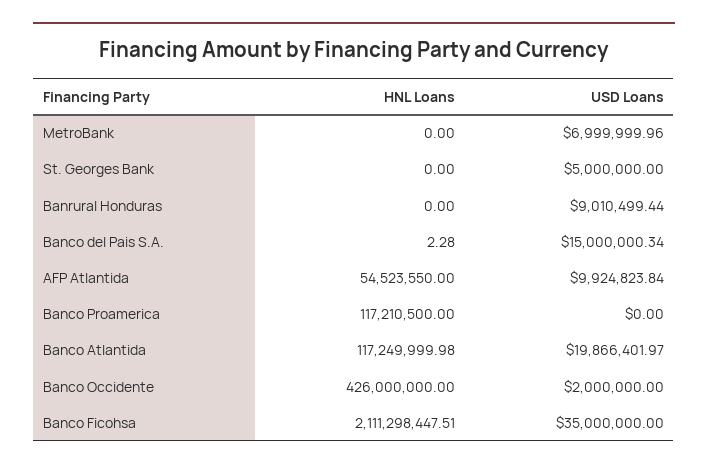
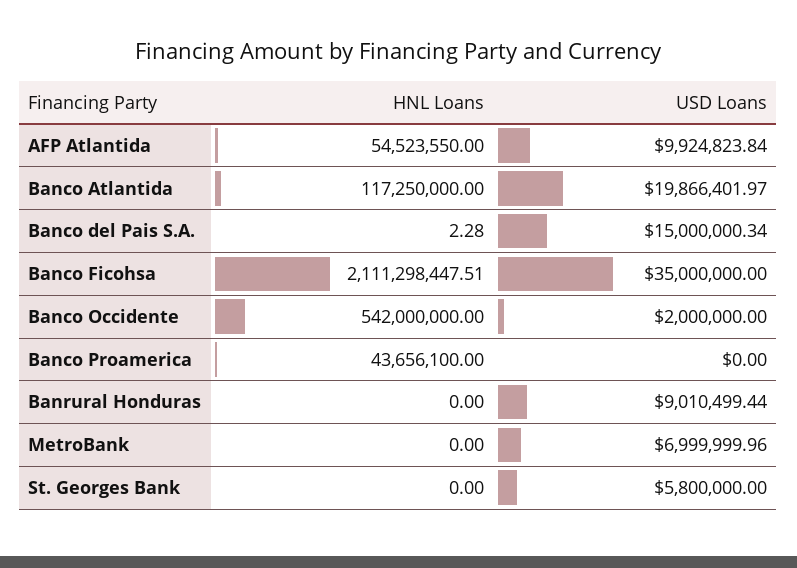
  {
    "HNL Loans": {
      "MetroBank": 0,
      "St. Georges Bank": 0,
      "Banrural Honduras": 0,
      "Banco del Pais S.A.": 2.28,
      "AFP Atlantida": 54523550,
-     "Banco Proamerica": 117210500,
+     "Banco Proamerica": 43656100,
-     "Banco Atlantida": 117249999.98,
+     "Banco Atlantida": 117250000,
-     "Banco Occidente": 426000000,
+     "Banco Occidente": 542000000,
      "Banco Ficohsa": 2111298447.51
    },
    "USD Loans": {
      "MetroBank": 6999999.96,
-     "St. Georges Bank": 5000000,
+     "St. Georges Bank": 5800000,
      "Banrural Honduras": 9010499.44,
      "Banco del Pais S.A.": 15000000.34,
      "AFP Atlantida": 9924823.84,
      "Banco Proamerica": 0,
      "Banco Atlantida": 19866401.97,
      "Banco Occidente": 2000000,
      "Banco Ficohsa": 35000000
    }
  }

